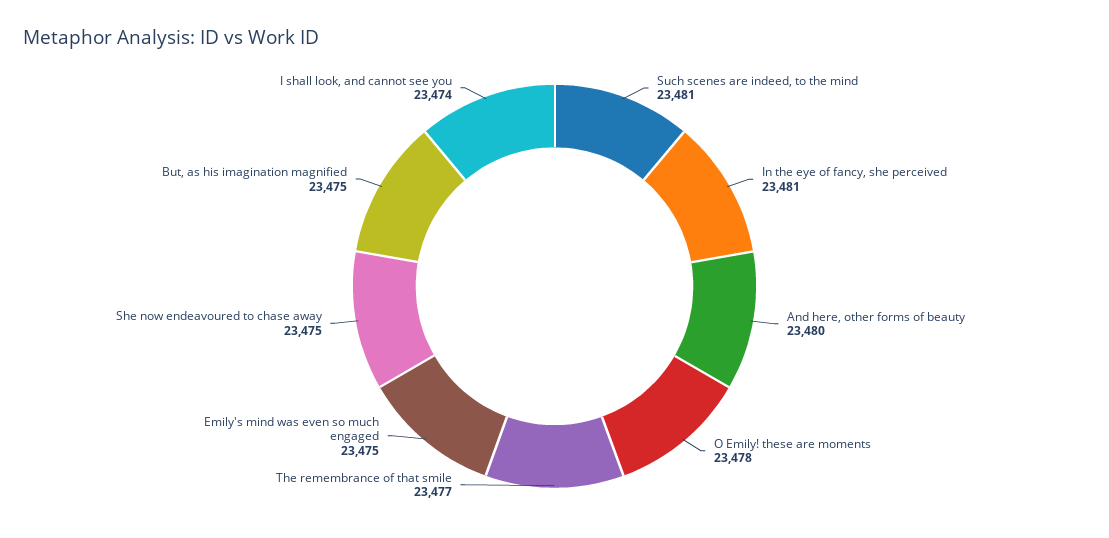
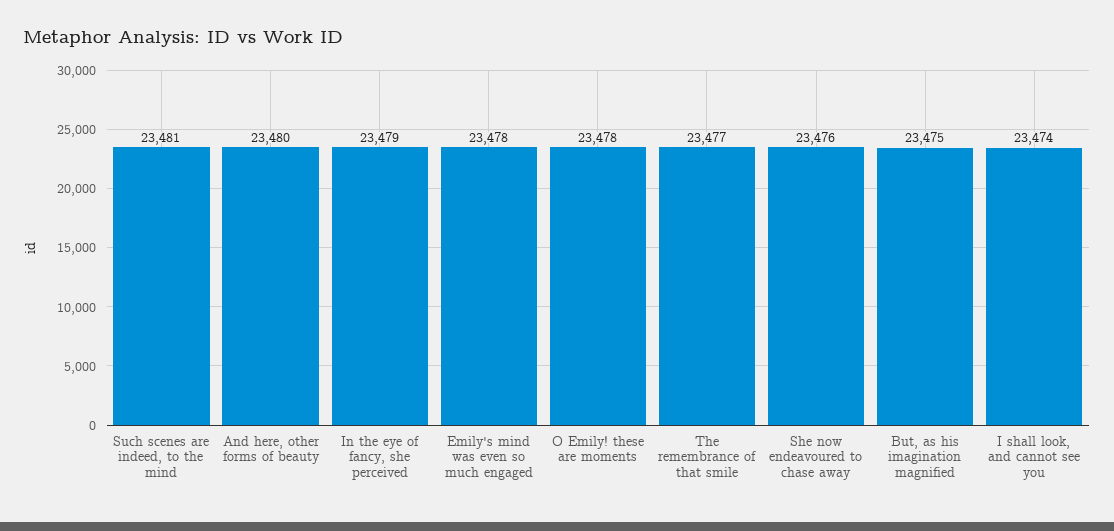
  {
    "Such scenes are indeed, to the mind": 23481,
-   "In the eye of fancy, she perceived": 23481,
+   "In the eye of fancy, she perceived": 23479,
    "And here, other forms of beauty": 23480,
    "O Emily! these are moments": 23478,
    "The remembrance of that smile": 23477,
-   "Emily's mind was even so much engaged": 23475,
+   "Emily's mind was even so much engaged": 23478,
-   "She now endeavoured to chase away": 23475,
+   "She now endeavoured to chase away": 23476,
    "But, as his imagination magnified": 23475,
    "I shall look, and cannot see you": 23474
  }

